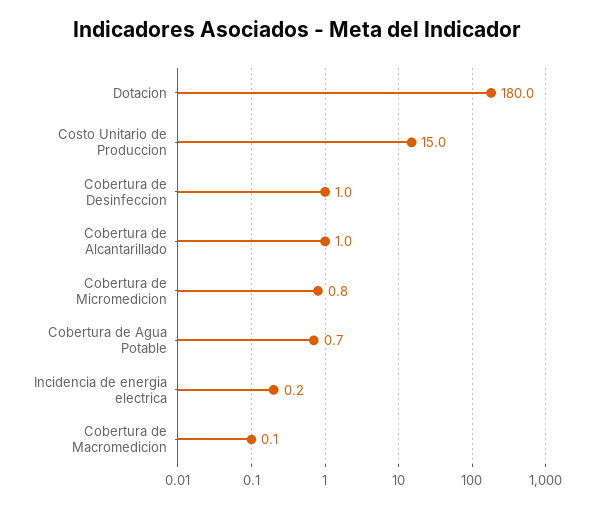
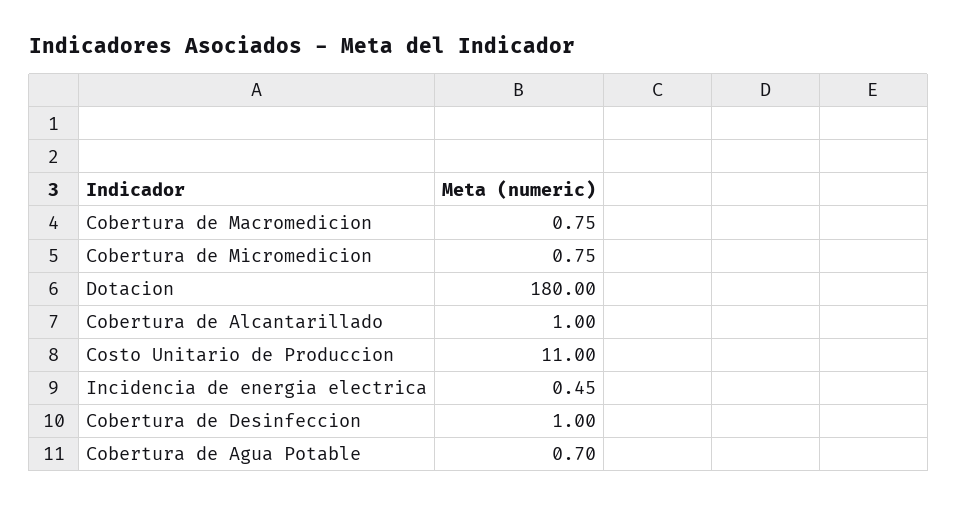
  {
    "Dotacion": 180,
-   "Costo Unitario de Produccion": 15,
+   "Costo Unitario de Produccion": 11,
    "Cobertura de Desinfeccion": 1,
    "Cobertura de Alcantarillado": 1,
    "Cobertura de Micromedicion": 0.75,
    "Cobertura de Agua Potable": 0.7,
-   "Incidencia de energia electrica": 0.2,
+   "Incidencia de energia electrica": 0.45,
-   "Cobertura de Macromedicion": 0.1
+   "Cobertura de Macromedicion": 0.75
  }

